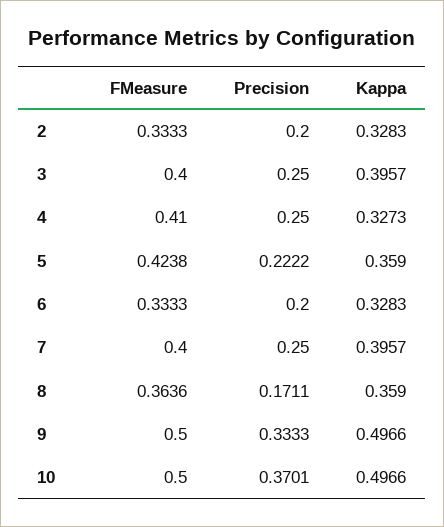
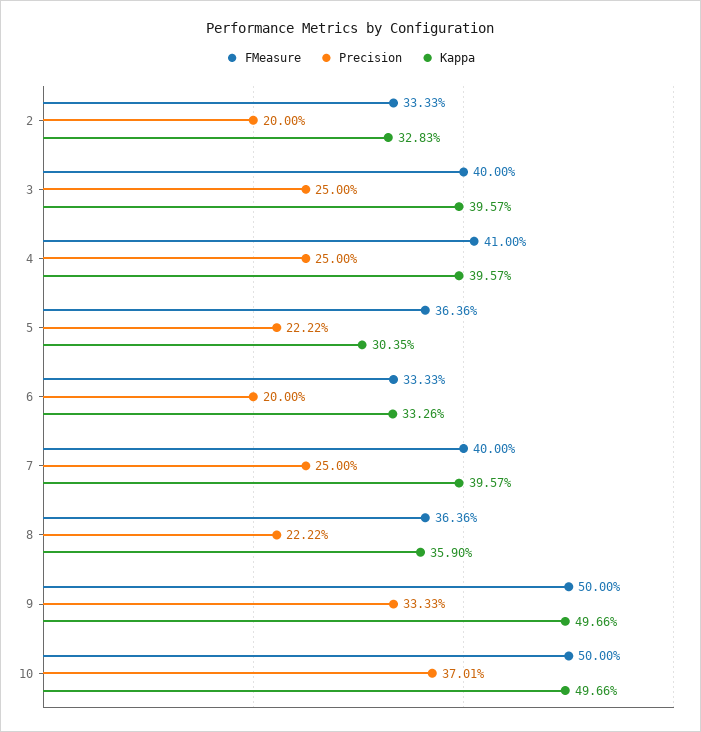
  {
    "FMeasure": {
      "2": 0.3333,
      "3": 0.4,
      "4": 0.41,
-     "5": 0.4238,
+     "5": 0.3636,
      "6": 0.3333,
      "7": 0.4,
      "8": 0.3636,
      "9": 0.5,
      "10": 0.5
    },
    "Precision": {
      "2": 0.2,
      "3": 0.25,
      "4": 0.25,
      "5": 0.2222,
      "6": 0.2,
      "7": 0.25,
-     "8": 0.1711,
+     "8": 0.2222,
      "9": 0.3333,
      "10": 0.3701
    },
    "Kappa": {
      "2": 0.3283,
      "3": 0.3957,
-     "4": 0.3273,
+     "4": 0.3957,
-     "5": 0.359,
+     "5": 0.3035,
-     "6": 0.3283,
+     "6": 0.3326,
      "7": 0.3957,
      "8": 0.359,
      "9": 0.4966,
      "10": 0.4966
    }
  }

